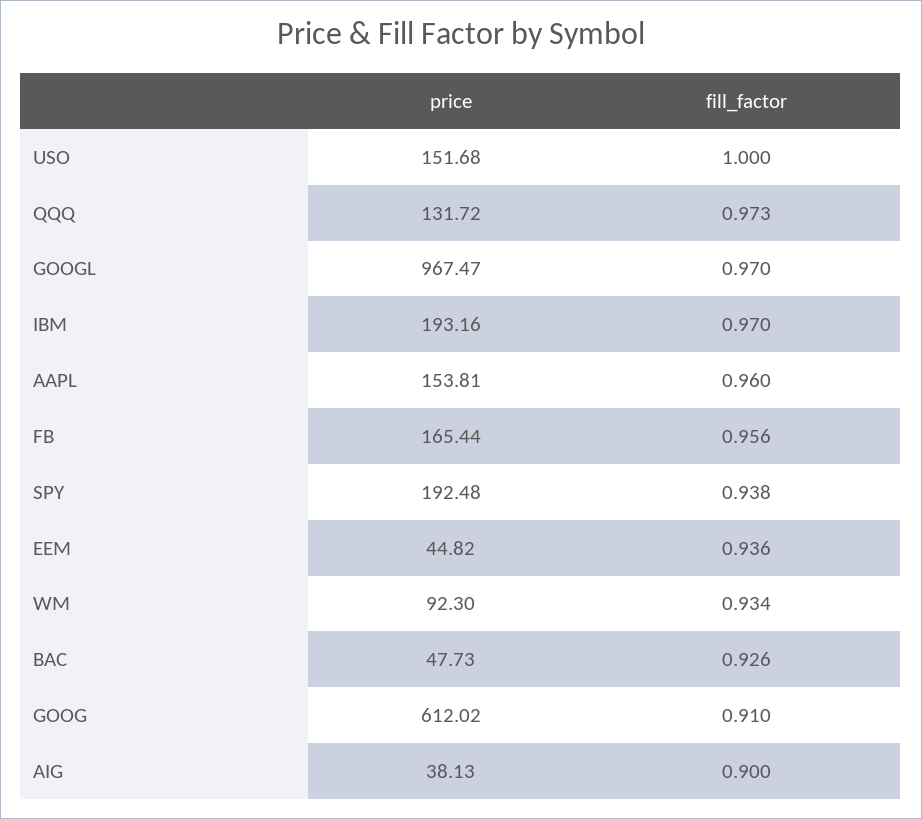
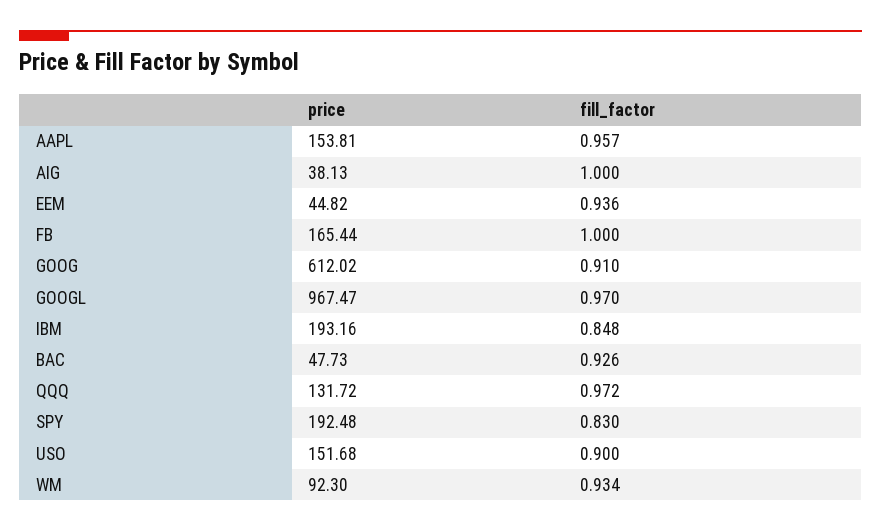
  {
    "price": {
      "USO": 151.68,
      "QQQ": 131.72,
      "GOOGL": 967.47,
      "IBM": 193.16,
      "AAPL": 153.81,
      "FB": 165.44,
      "SPY": 192.48,
      "EEM": 44.82,
      "WM": 92.3,
      "BAC": 47.73,
      "GOOG": 612.02,
      "AIG": 38.13
    },
    "fill_factor": {
-     "USO": 1,
+     "USO": 0.9,
-     "QQQ": 0.973,
+     "QQQ": 0.972,
      "GOOGL": 0.97,
-     "IBM": 0.97,
+     "IBM": 0.848,
-     "AAPL": 0.96,
+     "AAPL": 0.957,
-     "FB": 0.956,
+     "FB": 1,
-     "SPY": 0.938,
+     "SPY": 0.83,
      "EEM": 0.936,
      "WM": 0.934,
      "BAC": 0.926,
      "GOOG": 0.91,
-     "AIG": 0.9
+     "AIG": 1
    }
  }

